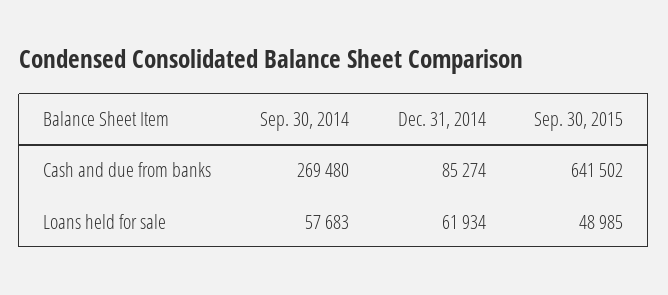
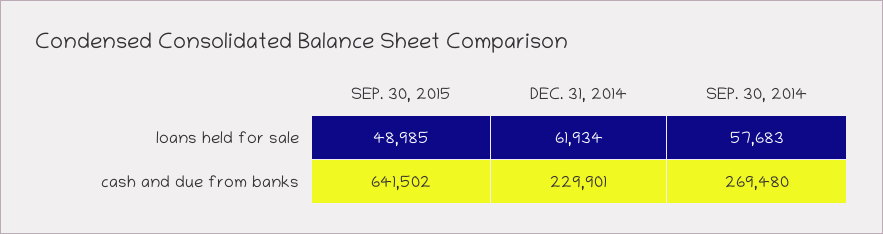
  {
    "Sep. 30, 2014": {
      "Cash and due from banks": 269480,
      "Loans held for sale": 57683
    },
    "Dec. 31, 2014": {
-     "Cash and due from banks": 85274,
+     "Cash and due from banks": 229901,
      "Loans held for sale": 61934
    },
    "Sep. 30, 2015": {
      "Cash and due from banks": 641502,
      "Loans held for sale": 48985
    }
  }

